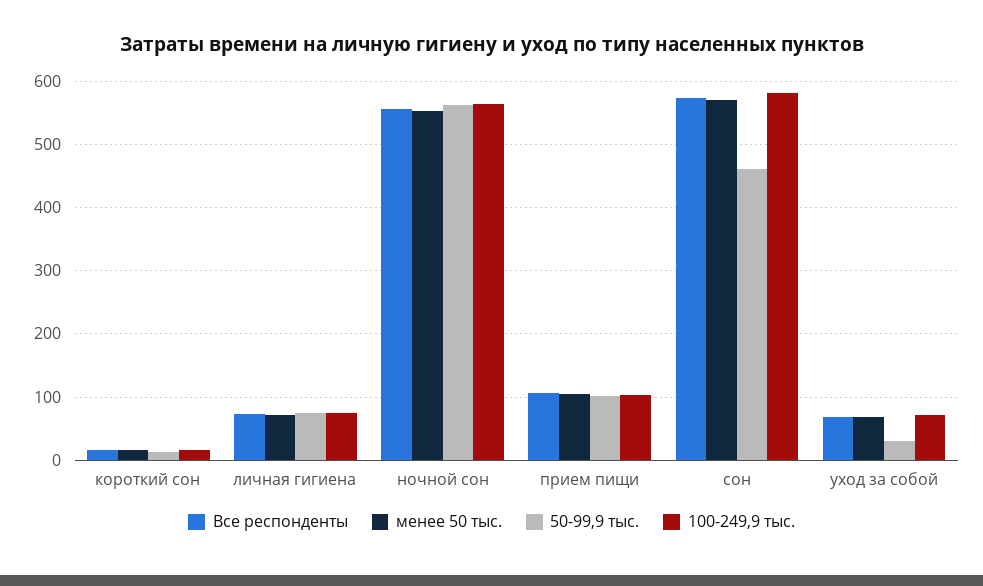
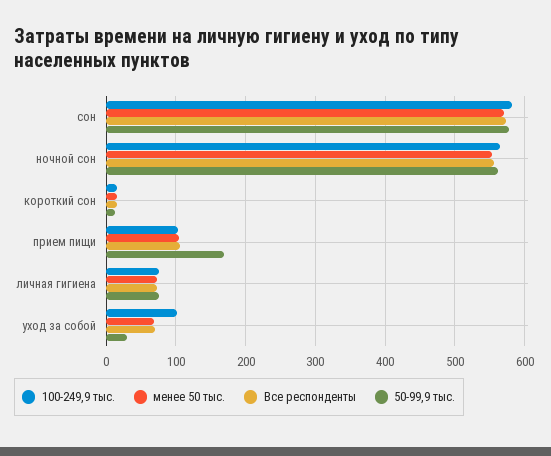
  {
    "Все респонденты": {
      "короткий сон": 20,
      "личная гигиена": 70,
      "ночной сон": 560,
      "прием пищи": 110,
      "сон": 570,
      "уход за собой": 70
    },
    "менее 50 тыс.": {
      "короткий сон": 20,
      "личная гигиена": 70,
      "ночной сон": 550,
      "прием пищи": 100,
      "сон": 570,
      "уход за собой": 70
    },
    "50-99,9 тыс.": {
      "короткий сон": 10,
      "личная гигиена": 80,
      "ночной сон": 560,
-     "прием пищи": 100,
+     "прием пищи": 170,
-     "сон": 460,
+     "сон": 580,
      "уход за собой": 30
    },
    "100-249,9 тыс.": {
      "короткий сон": 20,
      "личная гигиена": 80,
      "ночной сон": 560,
      "прием пищи": 100,
      "сон": 580,
-     "уход за собой": 70
+     "уход за собой": 100
    }
  }

